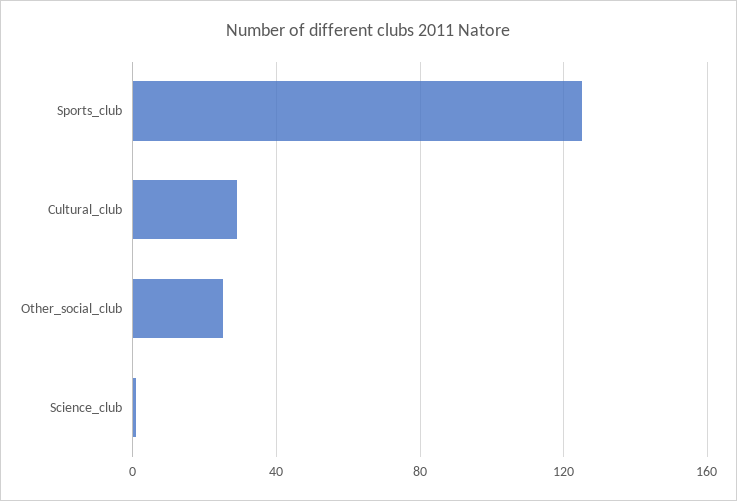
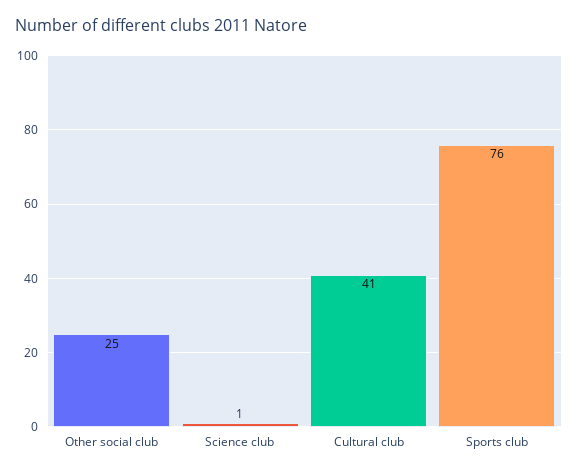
  {
-   "Sports_club": 125,
+   "Sports_club": 76,
-   "Cultural_club": 30,
+   "Cultural_club": 41,
    "Other_social_club": 25,
    "Science_club": 1
  }

